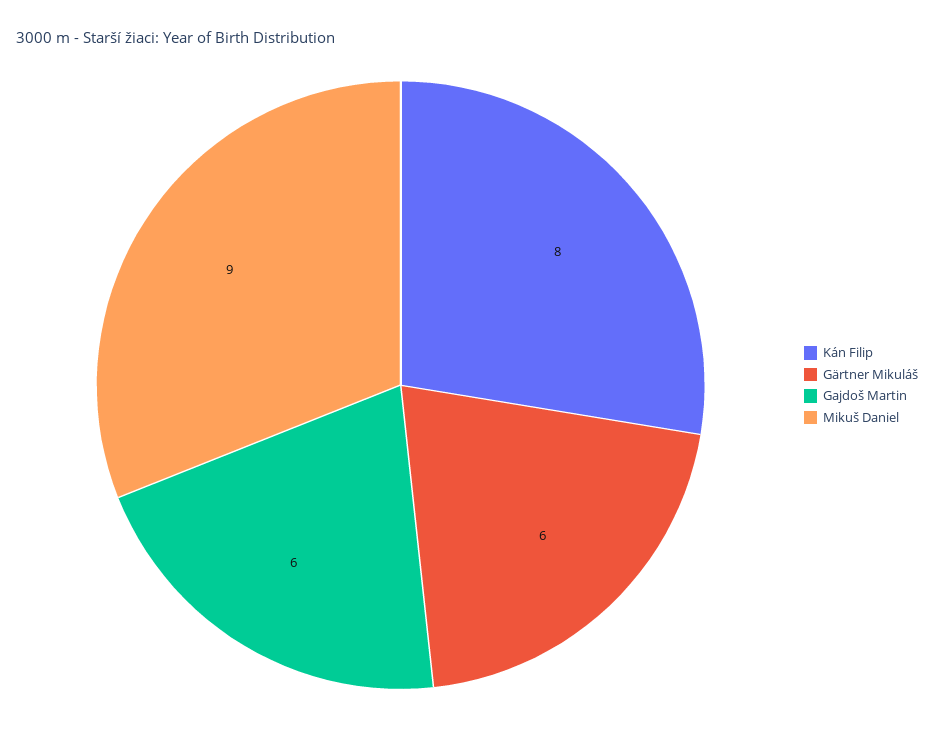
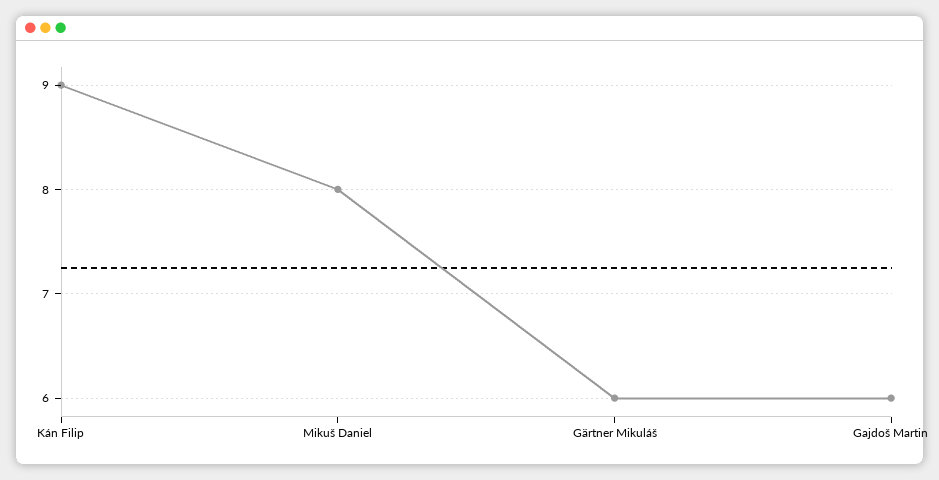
  {
-   "Kán Filip": 8,
+   "Kán Filip": 9,
    "Gärtner Mikuláš": 6,
    "Gajdoš Martin": 6,
-   "Mikuš Daniel": 9
+   "Mikuš Daniel": 8
  }

